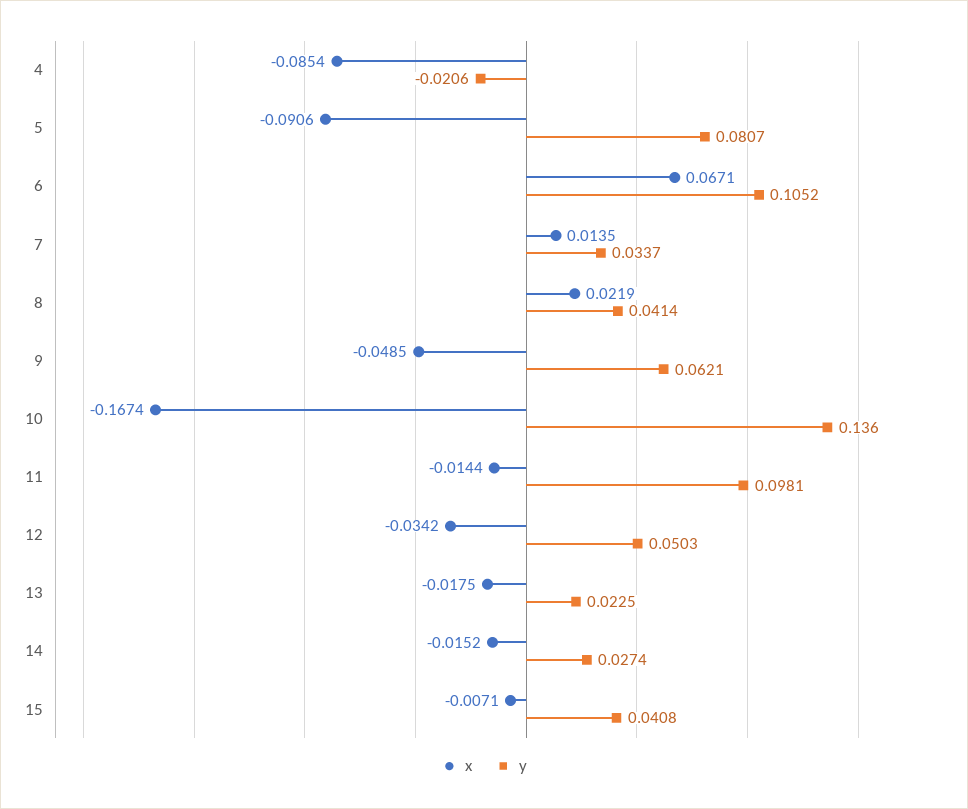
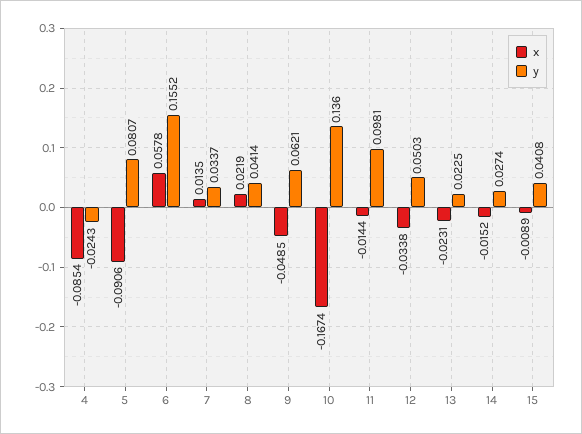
  {
    "x": {
      "4": -0.0854,
      "5": -0.0906,
-     "6": 0.0671,
+     "6": 0.0578,
      "7": 0.0135,
      "8": 0.0219,
      "9": -0.0485,
      "10": -0.1674,
      "11": -0.0144,
-     "12": -0.0342,
+     "12": -0.0338,
-     "13": -0.0175,
+     "13": -0.0231,
      "14": -0.0152,
-     "15": -0.0071
+     "15": -0.0089
    },
    "y": {
-     "4": -0.0206,
+     "4": -0.0243,
      "5": 0.0807,
-     "6": 0.1052,
+     "6": 0.1552,
      "7": 0.0337,
      "8": 0.0414,
      "9": 0.0621,
      "10": 0.136,
      "11": 0.0981,
      "12": 0.0503,
      "13": 0.0225,
      "14": 0.0274,
      "15": 0.0408
    }
  }

